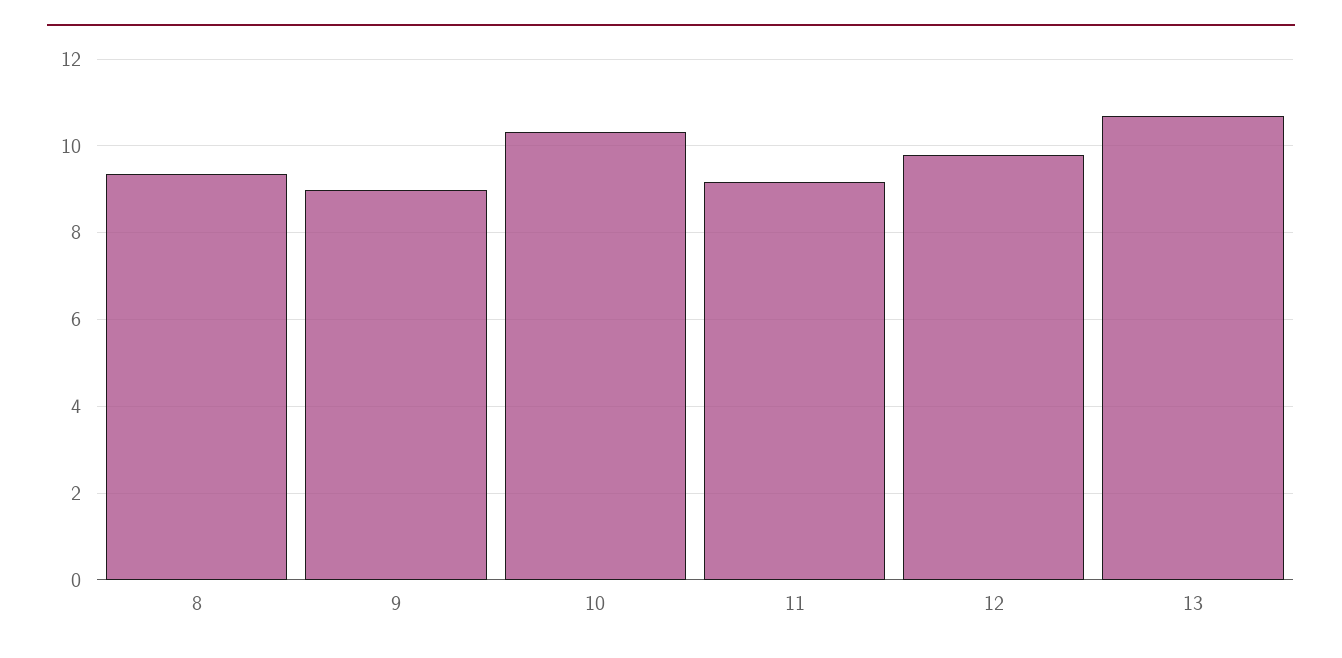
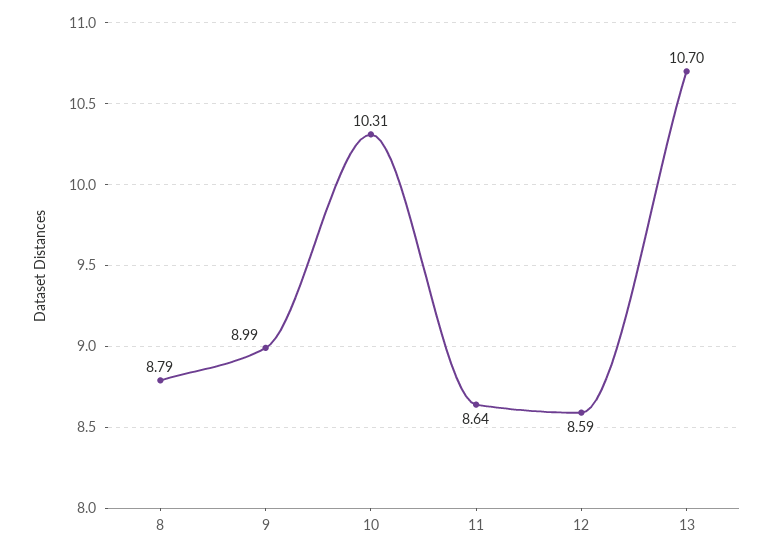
  {
-   "8": 9.4,
+   "8": 8.79,
    "9": 8.99,
    "10": 10.31,
-   "11": 9.2,
+   "11": 8.64,
-   "12": 9.8,
+   "12": 8.59,
    "13": 10.7
  }

